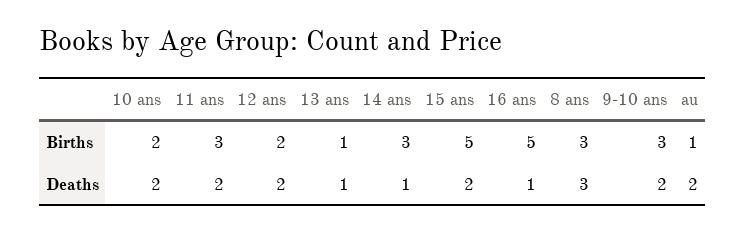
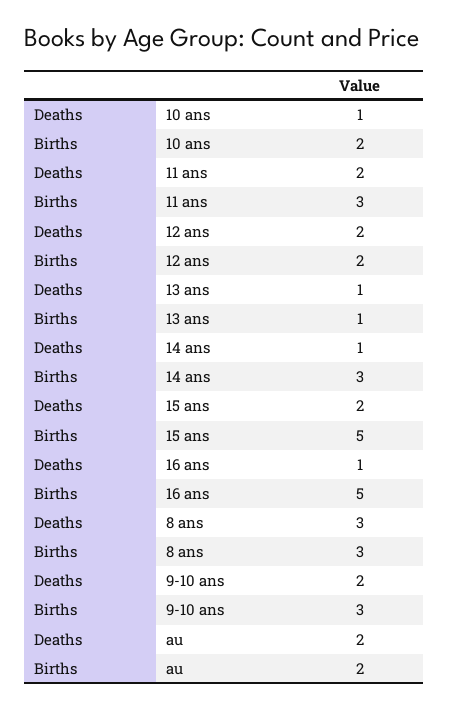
  {
    "10 ans": {
      "Births": 2,
-     "Deaths": 2
+     "Deaths": 1
    },
    "11 ans": {
      "Births": 3,
      "Deaths": 2
    },
    "12 ans": {
      "Births": 2,
      "Deaths": 2
    },
    "13 ans": {
      "Births": 1,
      "Deaths": 1
    },
    "14 ans": {
      "Births": 3,
      "Deaths": 1
    },
    "15 ans": {
      "Births": 5,
      "Deaths": 2
    },
    "16 ans": {
      "Births": 5,
      "Deaths": 1
    },
    "8 ans": {
      "Births": 3,
      "Deaths": 3
    },
    "9-10 ans": {
      "Births": 3,
      "Deaths": 2
    },
    "au": {
-     "Births": 1,
+     "Births": 2,
      "Deaths": 2
    }
  }

